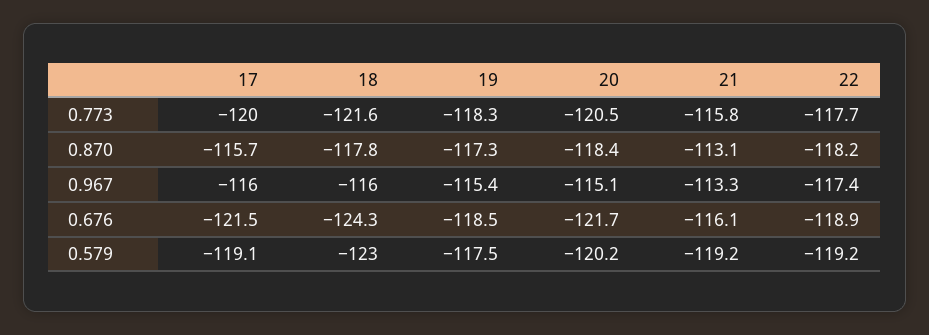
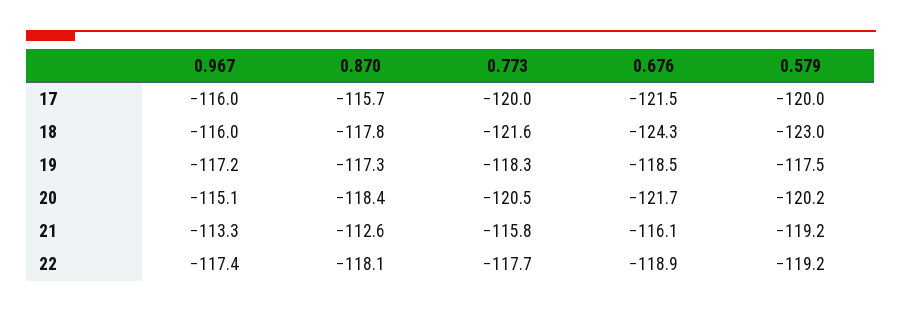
  {
    "17": {
      "0.773": -120,
      "0.870": -115.7,
      "0.967": -116,
      "0.676": -121.5,
-     "0.579": -119.1
+     "0.579": -120
    },
    "18": {
      "0.773": -121.6,
      "0.870": -117.8,
      "0.967": -116,
      "0.676": -124.3,
      "0.579": -123
    },
    "19": {
      "0.773": -118.3,
      "0.870": -117.3,
-     "0.967": -115.4,
+     "0.967": -117.2,
      "0.676": -118.5,
      "0.579": -117.5
    },
    "20": {
      "0.773": -120.5,
      "0.870": -118.4,
      "0.967": -115.1,
      "0.676": -121.7,
      "0.579": -120.2
    },
    "21": {
      "0.773": -115.8,
-     "0.870": -113.1,
+     "0.870": -112.6,
      "0.967": -113.3,
      "0.676": -116.1,
      "0.579": -119.2
    },
    "22": {
      "0.773": -117.7,
-     "0.870": -118.2,
+     "0.870": -118.1,
      "0.967": -117.4,
      "0.676": -118.9,
      "0.579": -119.2
    }
  }

